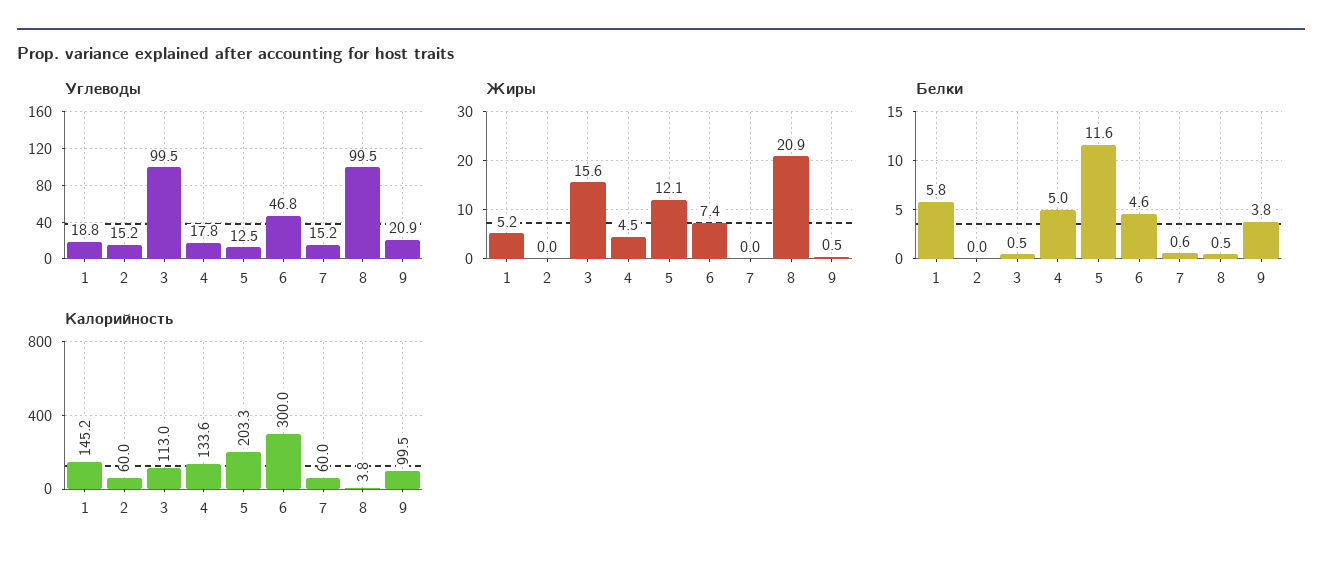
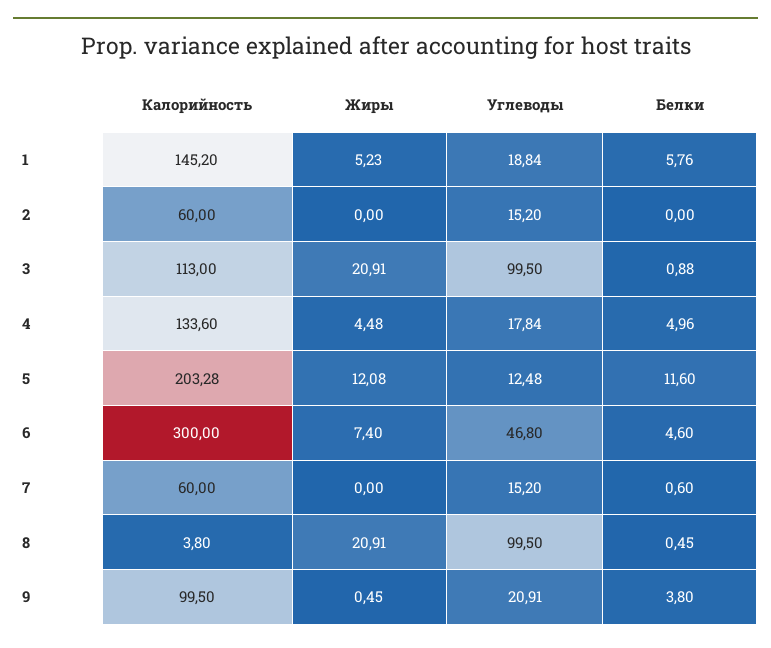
  {
    "Углеводы": {
      "1": 18.84,
      "2": 15.2,
      "3": 99.5,
      "4": 17.84,
      "5": 12.48,
      "6": 46.8,
      "7": 15.2,
      "8": 99.5,
      "9": 20.91
    },
    "Жиры": {
      "1": 5.23,
      "2": 0,
-     "3": 15.6,
+     "3": 20.91,
      "4": 4.48,
      "5": 12.08,
      "6": 7.4,
      "7": 0,
      "8": 20.91,
      "9": 0.45
    },
    "Белки": {
      "1": 5.76,
      "2": 0,
-     "3": 0.5,
+     "3": 0.88,
      "4": 4.96,
      "5": 11.6,
      "6": 4.6,
      "7": 0.6,
      "8": 0.45,
      "9": 3.8
    },
    "Калорийность": {
      "1": 145.2,
      "2": 60,
      "3": 113,
      "4": 133.6,
      "5": 203.28,
      "6": 300,
      "7": 60,
      "8": 3.8,
      "9": 99.5
    }
  }

